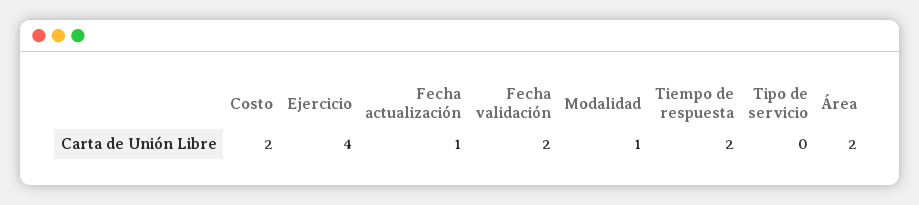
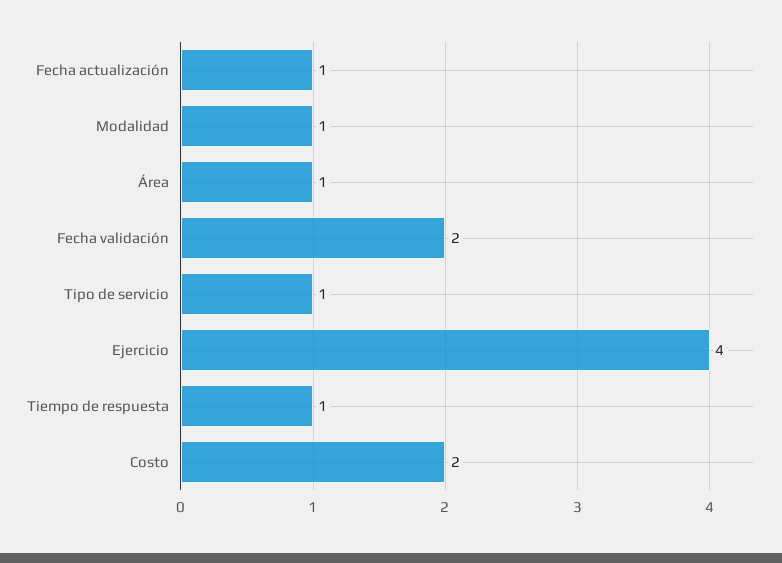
  {
    "Costo": 2,
    "Ejercicio": 4,
    "Fecha actualización": 1,
    "Fecha validación": 2,
    "Modalidad": 1,
-   "Tiempo de respuesta": 2,
+   "Tiempo de respuesta": 1,
-   "Tipo de servicio": 0,
+   "Tipo de servicio": 1,
-   "Área": 2
+   "Área": 1
  }

